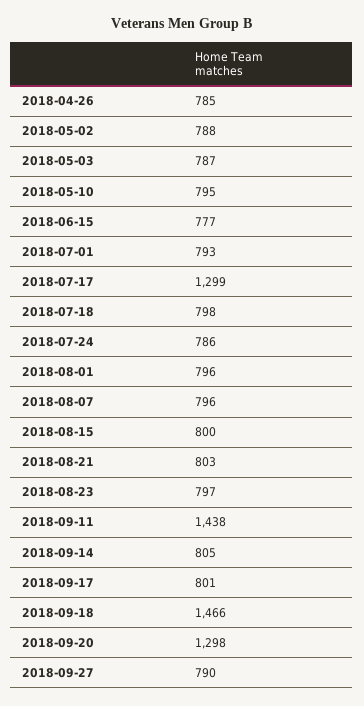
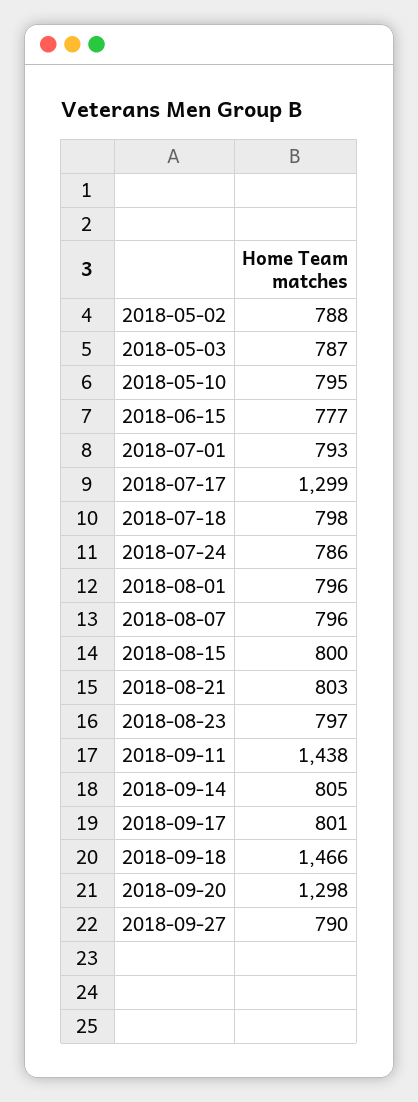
  {
-   "2018-04-26": 785,
    "2018-05-02": 788,
    "2018-05-03": 787,
    "2018-05-10": 795,
    "2018-06-15": 777,
    "2018-07-01": 793,
    "2018-07-17": 1299,
    "2018-07-18": 798,
    "2018-07-24": 786,
    "2018-08-01": 796,
    "2018-08-07": 796,
    "2018-08-15": 800,
    "2018-08-21": 803,
    "2018-08-23": 797,
    "2018-09-11": 1438,
    "2018-09-14": 805,
    "2018-09-17": 801,
    "2018-09-18": 1466,
    "2018-09-20": 1298,
    "2018-09-27": 790
  }

